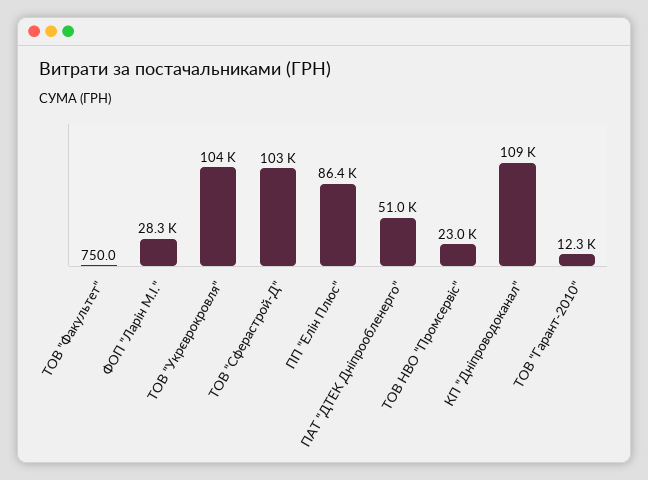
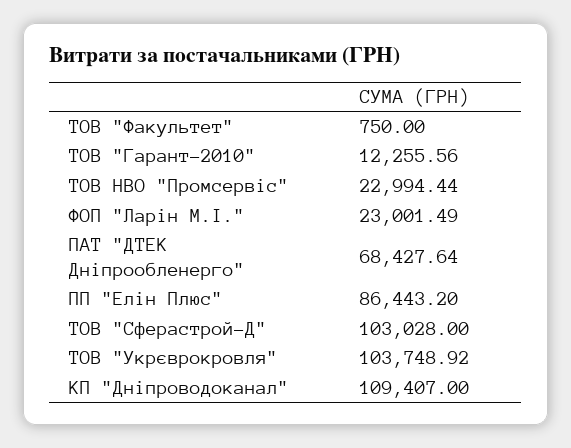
  {
    "ТОВ \"Факультет\"": 750,
-   "ФОП \"Ларін М.І.\"": 28300,
+   "ФОП \"Ларін М.І.\"": 23001.49,
    "ТОВ \"Укрєврокровля\"": 103748.92,
    "ТОВ \"Сферастрой-Д\"": 103028,
    "ПП \"Елін Плюс\"": 86443.2,
-   "ПАТ \"ДТЕК Дніпрообленерго\"": 51000,
+   "ПАТ \"ДТЕК Дніпрообленерго\"": 68427.64,
    "ТОВ НВО \"Промсервіс\"": 22994.44,
    "КП \"Дніпроводоканал\"": 109407,
    "ТОВ \"Гарант-2010\"": 12255.56
  }

